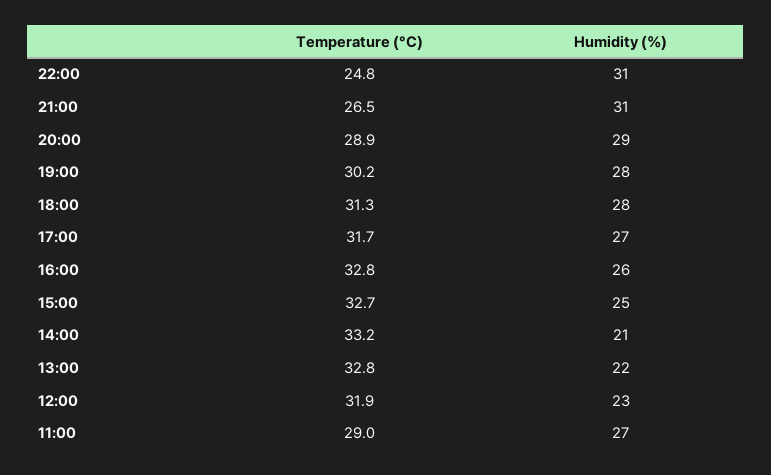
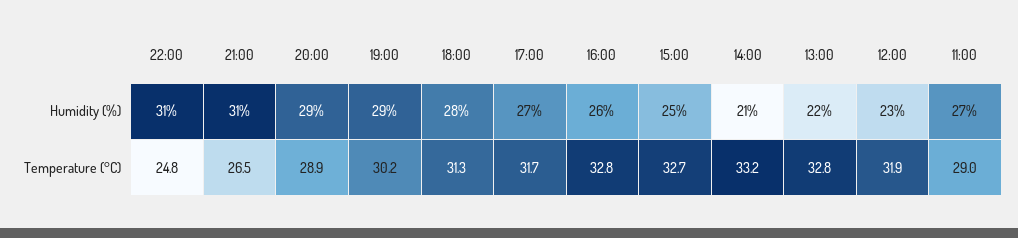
  {
    "Temperature (°C)": {
      "22:00": 24.8,
      "21:00": 26.5,
      "20:00": 28.9,
      "19:00": 30.2,
      "18:00": 31.3,
      "17:00": 31.7,
      "16:00": 32.8,
      "15:00": 32.7,
      "14:00": 33.2,
      "13:00": 32.8,
      "12:00": 31.9,
      "11:00": 29
    },
    "Humidity (%)": {
      "22:00": 31,
      "21:00": 31,
      "20:00": 29,
-     "19:00": 28,
+     "19:00": 29,
      "18:00": 28,
      "17:00": 27,
      "16:00": 26,
      "15:00": 25,
      "14:00": 21,
      "13:00": 22,
      "12:00": 23,
      "11:00": 27
    }
  }

